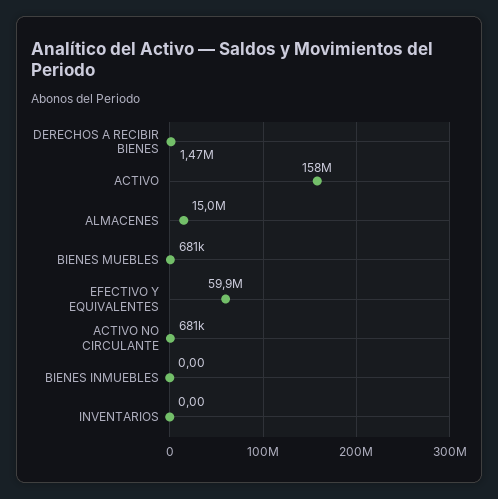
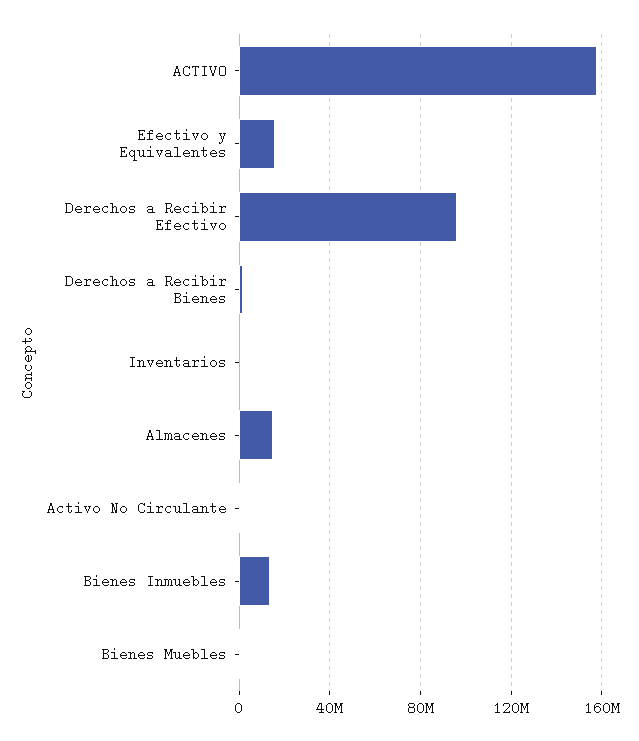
  {
    "DERECHOS A RECIBIR BIENES": 1470000,
    "ACTIVO": 158000000,
    "ALMACENES": 15000000,
    "BIENES MUEBLES": 681000,
-   "EFECTIVO Y EQUIVALENTES": 59900000,
+   "EFECTIVO Y EQUIVALENTES": 15000000,
    "ACTIVO NO CIRCULANTE": 681000,
-   "BIENES INMUEBLES": 0,
+   "BIENES INMUEBLES": 15000000,
-   "INVENTARIOS": 0
+   "INVENTARIOS": 0,
+   "Derechos a Recibir Efectivo": 95000000
  }

